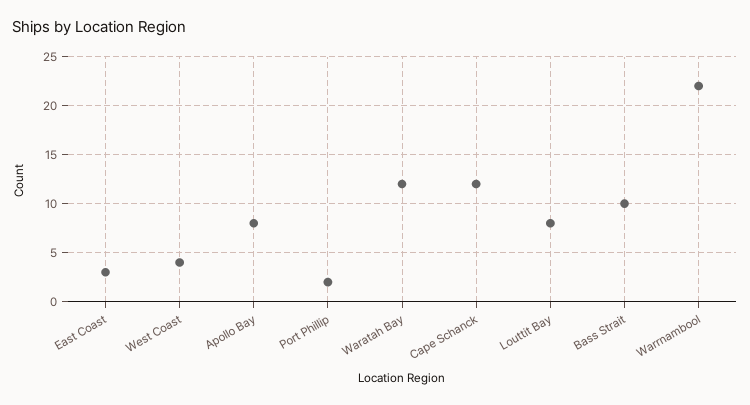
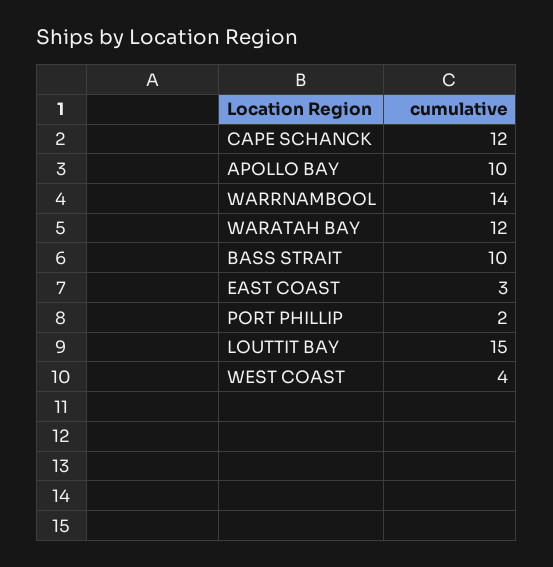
  {
    "East Coast": 3,
    "West Coast": 4,
-   "Apollo Bay": 8,
+   "Apollo Bay": 10,
    "Port Phillip": 2,
    "Waratah Bay": 12,
    "Cape Schanck": 12,
-   "Louttit Bay": 8,
+   "Louttit Bay": 15,
    "Bass Strait": 10,
-   "Warrnambool": 22
+   "Warrnambool": 14
  }

